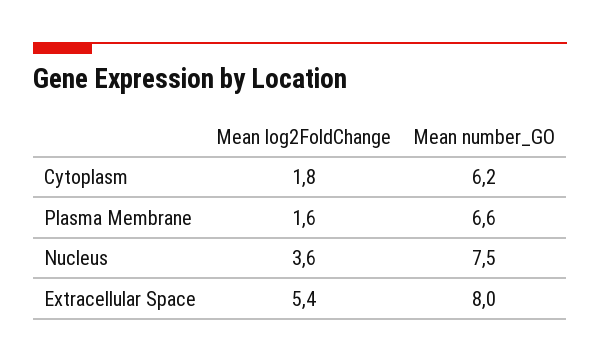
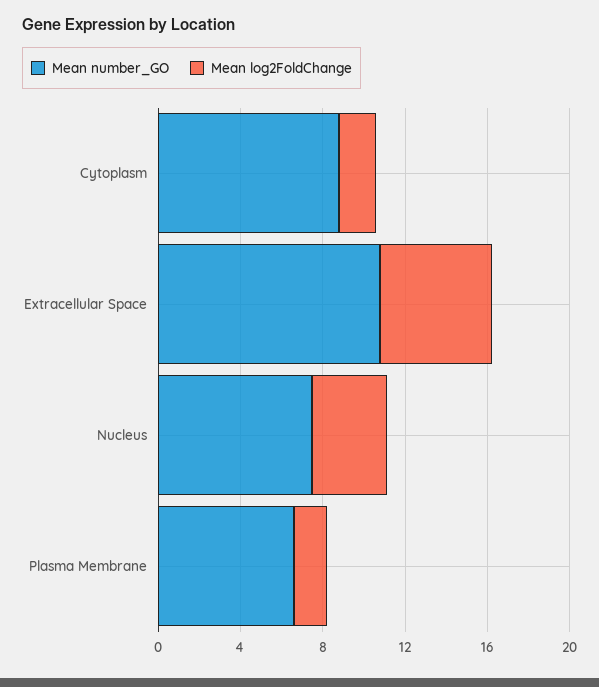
  {
    "Mean log2FoldChange": {
      "Cytoplasm": 1.8,
      "Plasma Membrane": 1.6,
      "Nucleus": 3.6,
      "Extracellular Space": 5.4
    },
    "Mean number_GO": {
-     "Cytoplasm": 6.2,
+     "Cytoplasm": 9,
      "Plasma Membrane": 6.6,
      "Nucleus": 7.5,
-     "Extracellular Space": 8
+     "Extracellular Space": 11
    }
  }

